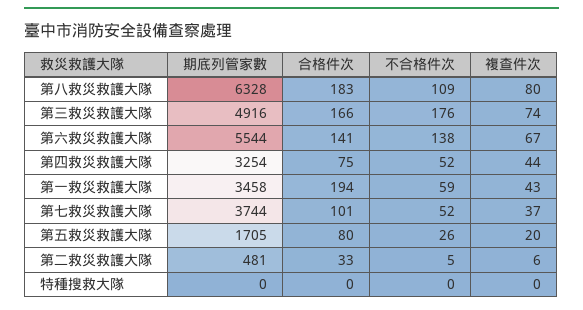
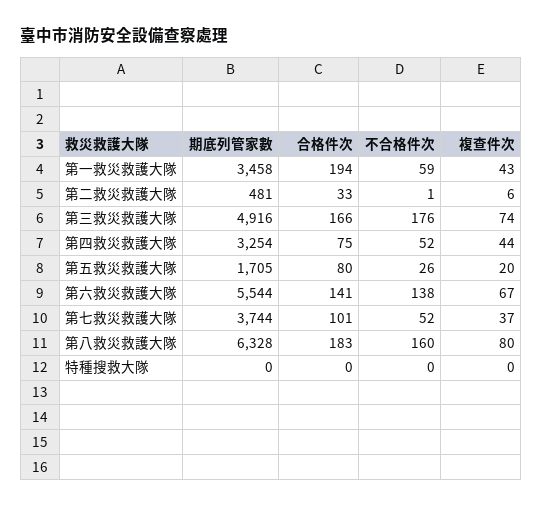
  {
    "期底列管家數": {
      "第八救災救護大隊": 6328,
      "第三救災救護大隊": 4916,
      "第六救災救護大隊": 5544,
      "第四救災救護大隊": 3254,
      "第一救災救護大隊": 3458,
      "第七救災救護大隊": 3744,
      "第五救災救護大隊": 1705,
      "第二救災救護大隊": 481,
      "特種搜救大隊": 0
    },
    "合格件次": {
      "第八救災救護大隊": 183,
      "第三救災救護大隊": 166,
      "第六救災救護大隊": 141,
      "第四救災救護大隊": 75,
      "第一救災救護大隊": 194,
      "第七救災救護大隊": 101,
      "第五救災救護大隊": 80,
      "第二救災救護大隊": 33,
      "特種搜救大隊": 0
    },
    "不合格件次": {
-     "第八救災救護大隊": 109,
+     "第八救災救護大隊": 160,
      "第三救災救護大隊": 176,
      "第六救災救護大隊": 138,
      "第四救災救護大隊": 52,
      "第一救災救護大隊": 59,
      "第七救災救護大隊": 52,
      "第五救災救護大隊": 26,
-     "第二救災救護大隊": 5,
+     "第二救災救護大隊": 1,
      "特種搜救大隊": 0
    },
    "複查件次": {
      "第八救災救護大隊": 80,
      "第三救災救護大隊": 74,
      "第六救災救護大隊": 67,
      "第四救災救護大隊": 44,
      "第一救災救護大隊": 43,
      "第七救災救護大隊": 37,
      "第五救災救護大隊": 20,
      "第二救災救護大隊": 6,
      "特種搜救大隊": 0
    }
  }

